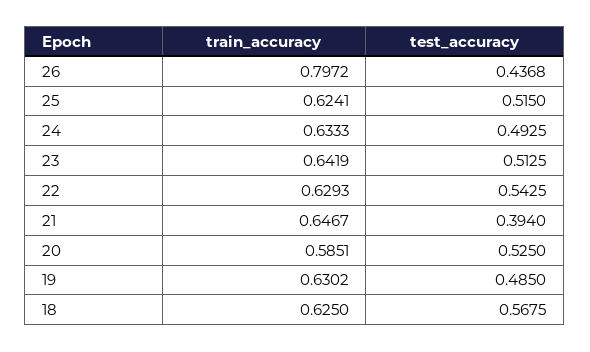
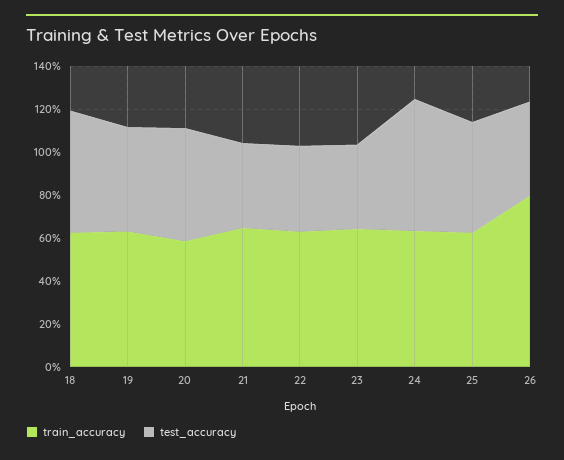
  {
    "train_accuracy": {
      "26": 0.7972,
      "25": 0.6241,
      "24": 0.6333,
      "23": 0.6419,
      "22": 0.6293,
      "21": 0.6467,
      "20": 0.5851,
      "19": 0.6302,
      "18": 0.625
    },
    "test_accuracy": {
      "26": 0.4368,
      "25": 0.515,
-     "24": 0.4925,
+     "24": 0.6,
-     "23": 0.5125,
+     "23": 0.4,
-     "22": 0.5425,
+     "22": 0.4,
      "21": 0.394,
      "20": 0.525,
      "19": 0.485,
      "18": 0.5675
    }
  }

